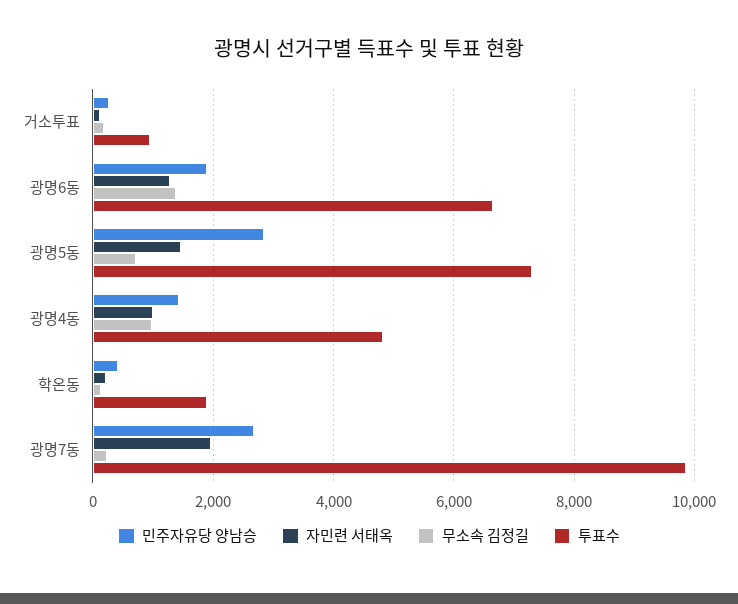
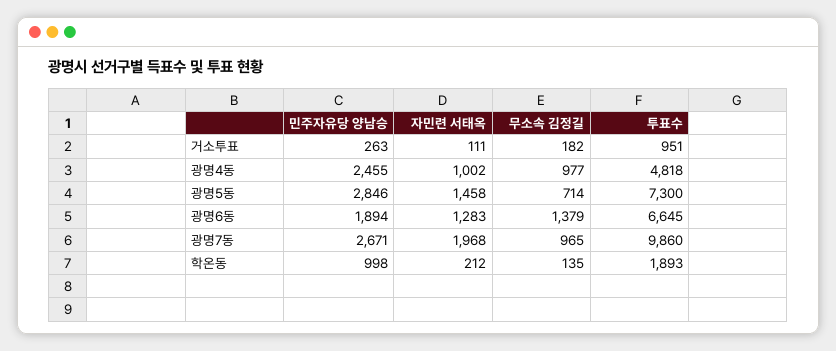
  {
    "민주자유당 양남승": {
      "거소투표": 263,
      "광명6동": 1894,
      "광명5동": 2846,
-     "광명4동": 1400,
+     "광명4동": 2455,
-     "학온동": 400,
+     "학온동": 998,
      "광명7동": 2671
    },
    "자민련 서태옥": {
      "거소투표": 111,
      "광명6동": 1283,
      "광명5동": 1458,
      "광명4동": 1002,
      "학온동": 212,
      "광명7동": 1968
    },
    "무소속 김정길": {
      "거소투표": 182,
      "광명6동": 1379,
      "광명5동": 714,
      "광명4동": 977,
      "학온동": 135,
-     "광명7동": 200
+     "광명7동": 965
    },
    "투표수": {
      "거소투표": 951,
      "광명6동": 6645,
      "광명5동": 7300,
      "광명4동": 4818,
      "학온동": 1893,
      "광명7동": 9860
    }
  }

